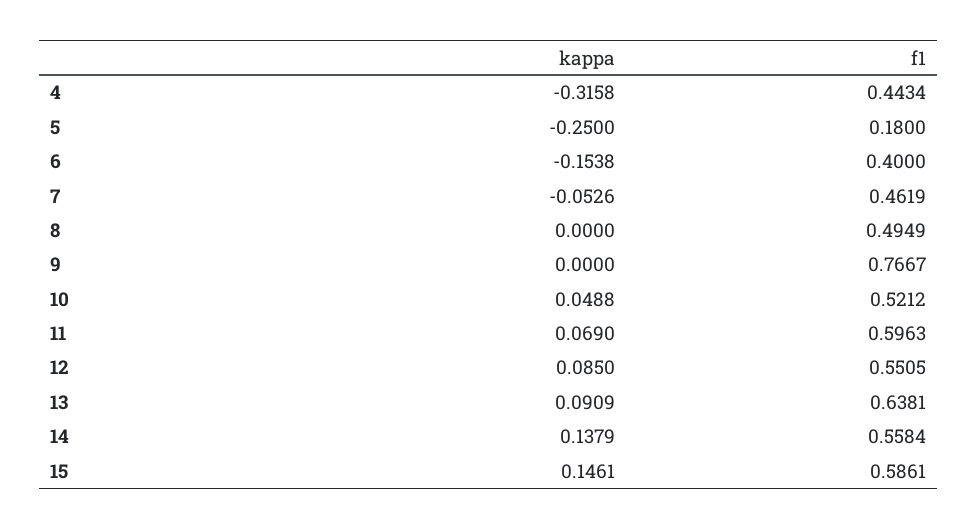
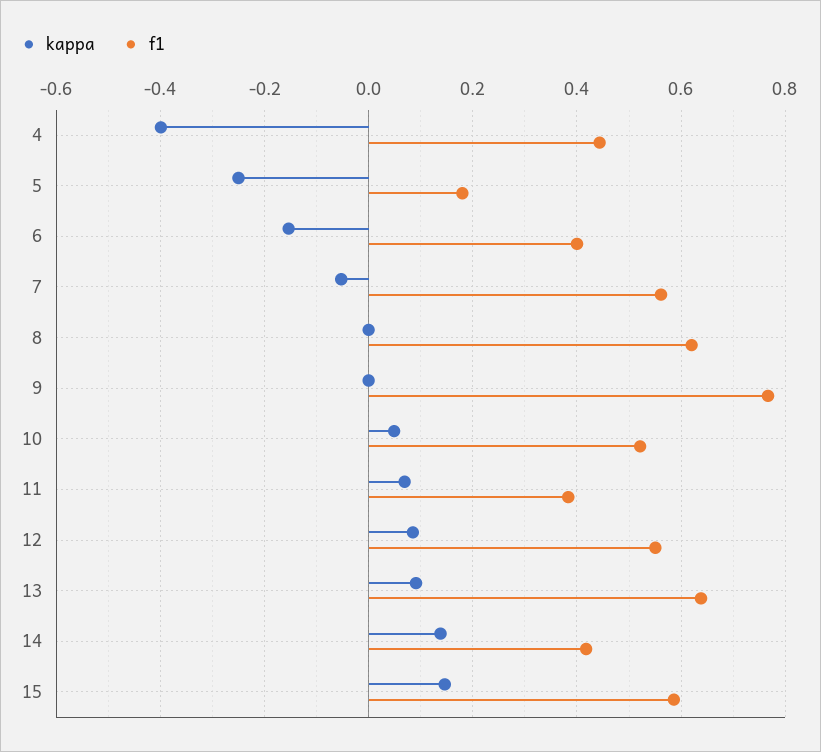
  {
    "kappa": {
-     "4": -0.3158,
+     "4": -0.4,
      "5": -0.25,
      "6": -0.1538,
      "7": -0.0526,
      "8": 0,
      "9": 0,
      "10": 0.0488,
      "11": 0.069,
      "12": 0.085,
      "13": 0.0909,
      "14": 0.1379,
      "15": 0.1461
    },
    "f1": {
      "4": 0.4434,
      "5": 0.18,
      "6": 0.4,
-     "7": 0.4619,
+     "7": 0.56,
-     "8": 0.4949,
+     "8": 0.62,
      "9": 0.7667,
      "10": 0.5212,
-     "11": 0.5963,
+     "11": 0.38,
      "12": 0.5505,
      "13": 0.6381,
-     "14": 0.5584,
+     "14": 0.42,
      "15": 0.5861
    }
  }

